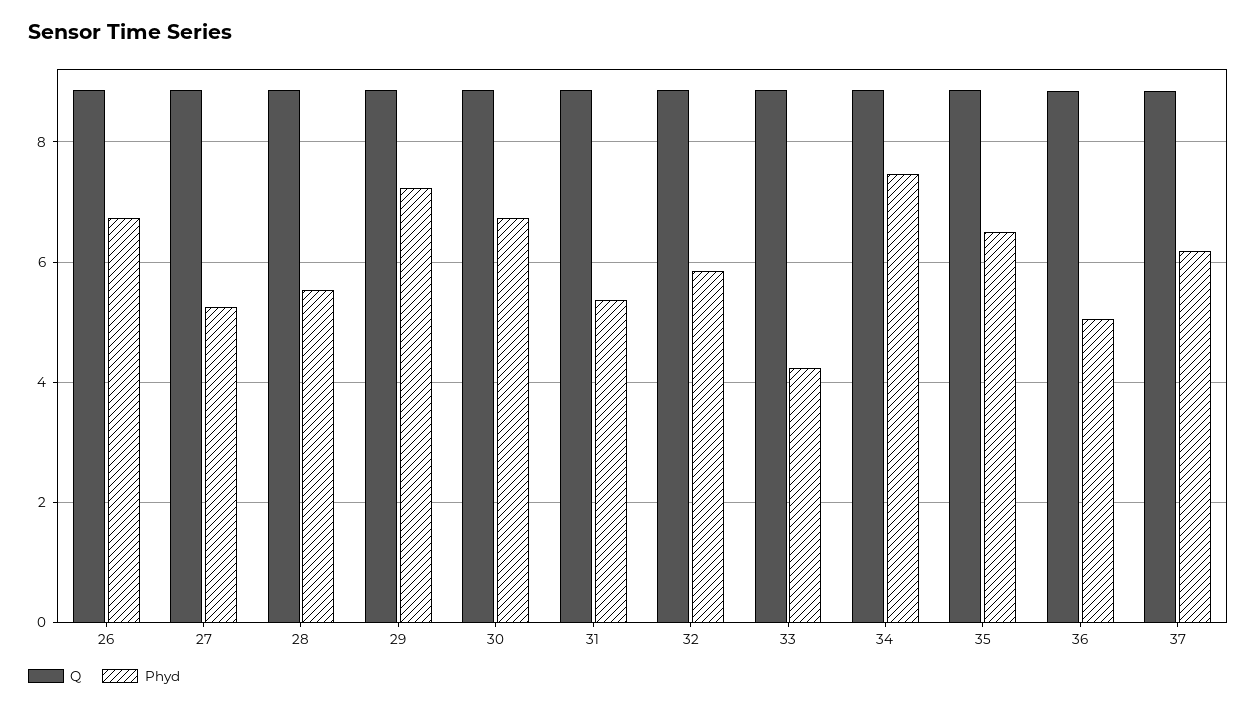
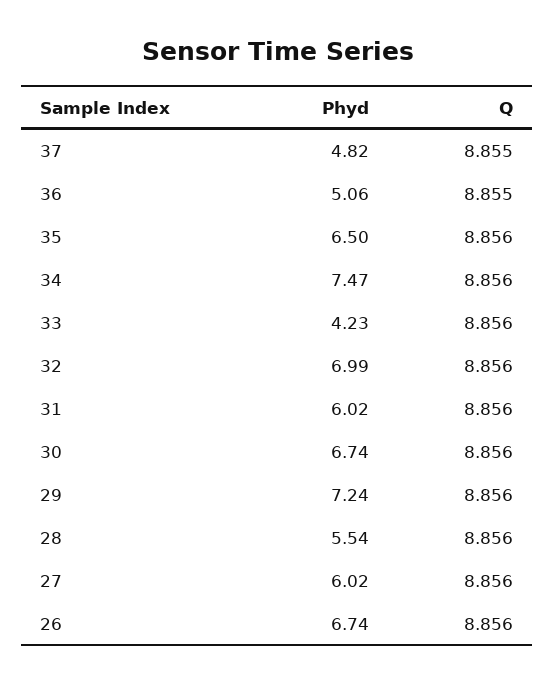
  {
    "Q": {
      "26": 8.856,
      "27": 8.856,
      "28": 8.856,
      "29": 8.856,
      "30": 8.856,
      "31": 8.856,
      "32": 8.856,
      "33": 8.856,
      "34": 8.856,
      "35": 8.856,
      "36": 8.855,
      "37": 8.855
    },
    "Phyd": {
      "26": 6.74,
-     "27": 5.2,
+     "27": 6.02,
      "28": 5.54,
      "29": 7.24,
      "30": 6.74,
-     "31": 5.4,
+     "31": 6.02,
-     "32": 5.8,
+     "32": 6.99,
      "33": 4.23,
      "34": 7.47,
      "35": 6.5,
      "36": 5.06,
-     "37": 6.2
+     "37": 4.82
    }
  }

